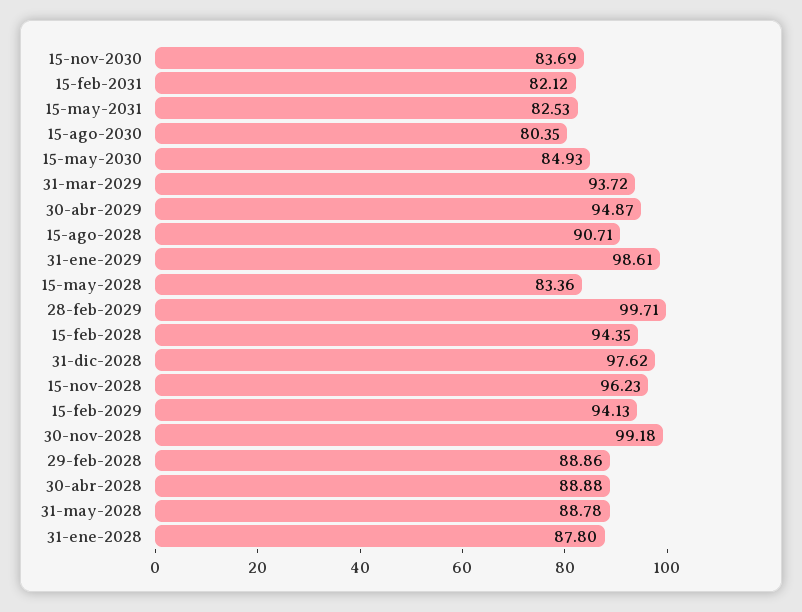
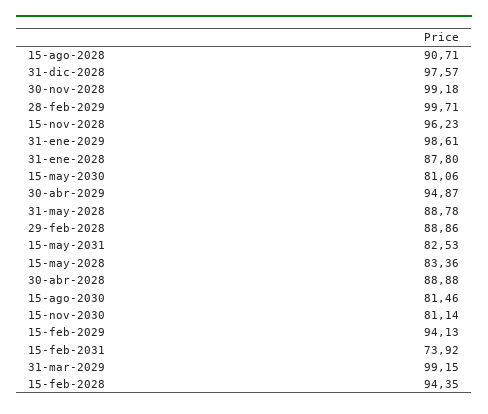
  {
-   "15-nov-2030": 83.69,
+   "15-nov-2030": 81.14,
-   "15-feb-2031": 82.12,
+   "15-feb-2031": 73.92,
    "15-may-2031": 82.53,
-   "15-ago-2030": 80.35,
+   "15-ago-2030": 81.46,
-   "15-may-2030": 84.93,
+   "15-may-2030": 81.06,
-   "31-mar-2029": 93.72,
+   "31-mar-2029": 99.15,
    "30-abr-2029": 94.87,
    "15-ago-2028": 90.71,
    "31-ene-2029": 98.61,
    "15-may-2028": 83.36,
    "28-feb-2029": 99.71,
    "15-feb-2028": 94.35,
-   "31-dic-2028": 97.62,
+   "31-dic-2028": 97.57,
    "15-nov-2028": 96.23,
    "15-feb-2029": 94.13,
    "30-nov-2028": 99.18,
    "29-feb-2028": 88.86,
    "30-abr-2028": 88.88,
    "31-may-2028": 88.78,
    "31-ene-2028": 87.8
  }

